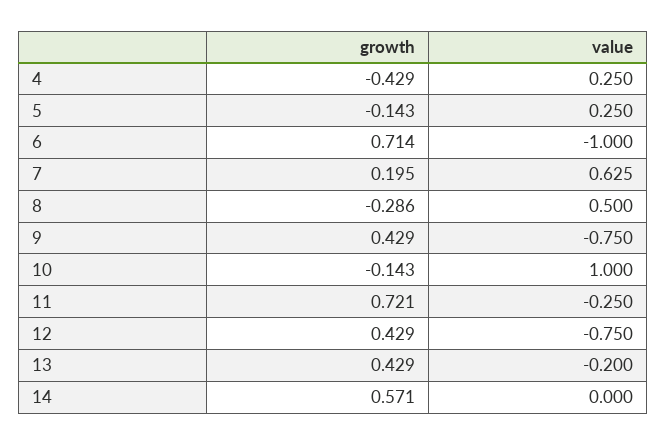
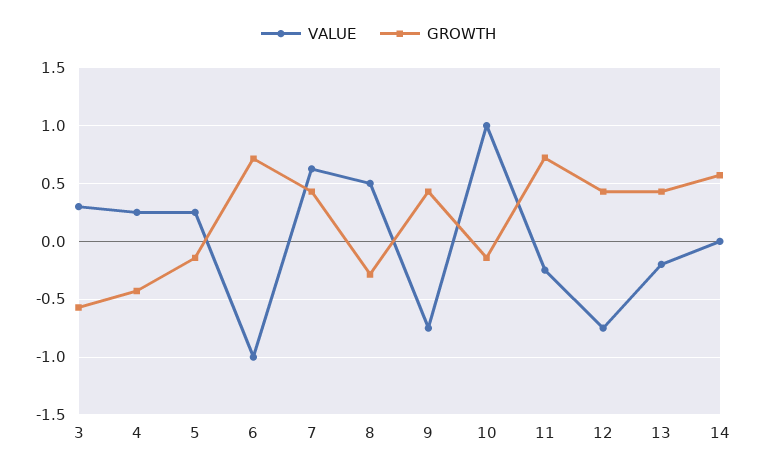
  {
    "growth": {
      "4": -0.429,
      "5": -0.143,
      "6": 0.714,
-     "7": 0.195,
+     "7": 0.4,
      "8": -0.286,
      "9": 0.429,
      "10": -0.143,
      "11": 0.721,
      "12": 0.429,
      "13": 0.429,
-     "14": 0.571
+     "14": 0.571,
+     "3": -0.6
    },
    "value": {
      "4": 0.25,
      "5": 0.25,
      "6": -1,
      "7": 0.625,
      "8": 0.5,
      "9": -0.75,
      "10": 1,
      "11": -0.25,
      "12": -0.75,
      "13": -0.2,
-     "14": 0
+     "14": 0,
+     "3": 0.3
    }
  }

